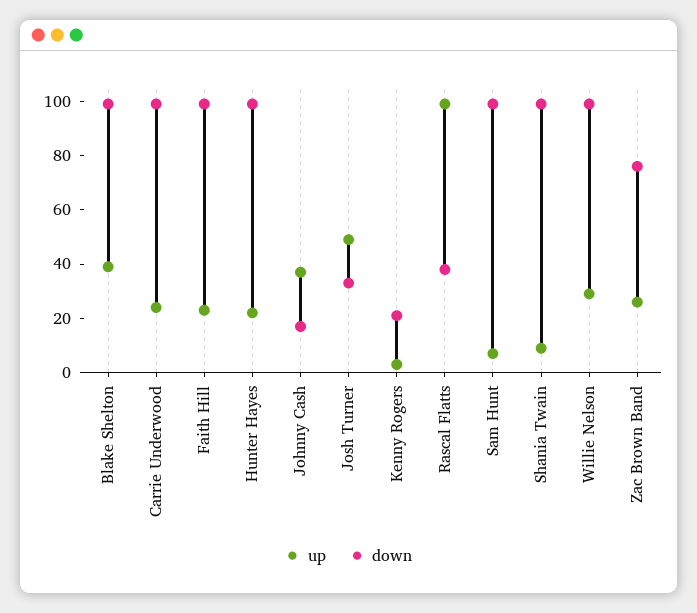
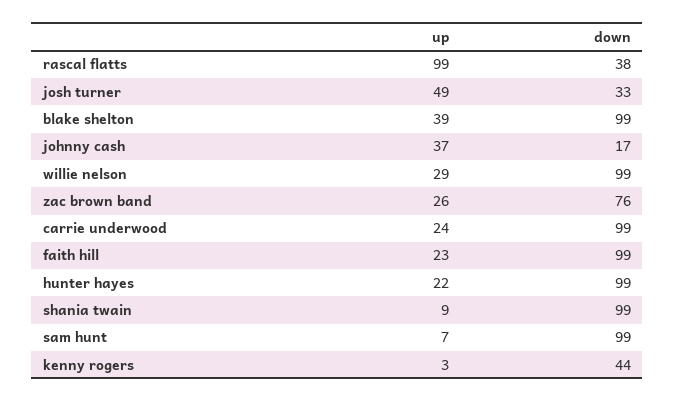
  {
    "up": {
      "Blake Shelton": 39,
      "Carrie Underwood": 24,
      "Faith Hill": 23,
      "Hunter Hayes": 22,
      "Johnny Cash": 37,
      "Josh Turner": 49,
      "Kenny Rogers": 3,
      "Rascal Flatts": 99,
      "Sam Hunt": 7,
      "Shania Twain": 9,
      "Willie Nelson": 29,
      "Zac Brown Band": 26
    },
    "down": {
      "Blake Shelton": 99,
      "Carrie Underwood": 99,
      "Faith Hill": 99,
      "Hunter Hayes": 99,
      "Johnny Cash": 17,
      "Josh Turner": 33,
-     "Kenny Rogers": 20,
+     "Kenny Rogers": 44,
      "Rascal Flatts": 38,
      "Sam Hunt": 99,
      "Shania Twain": 99,
      "Willie Nelson": 99,
      "Zac Brown Band": 76
    }
  }

